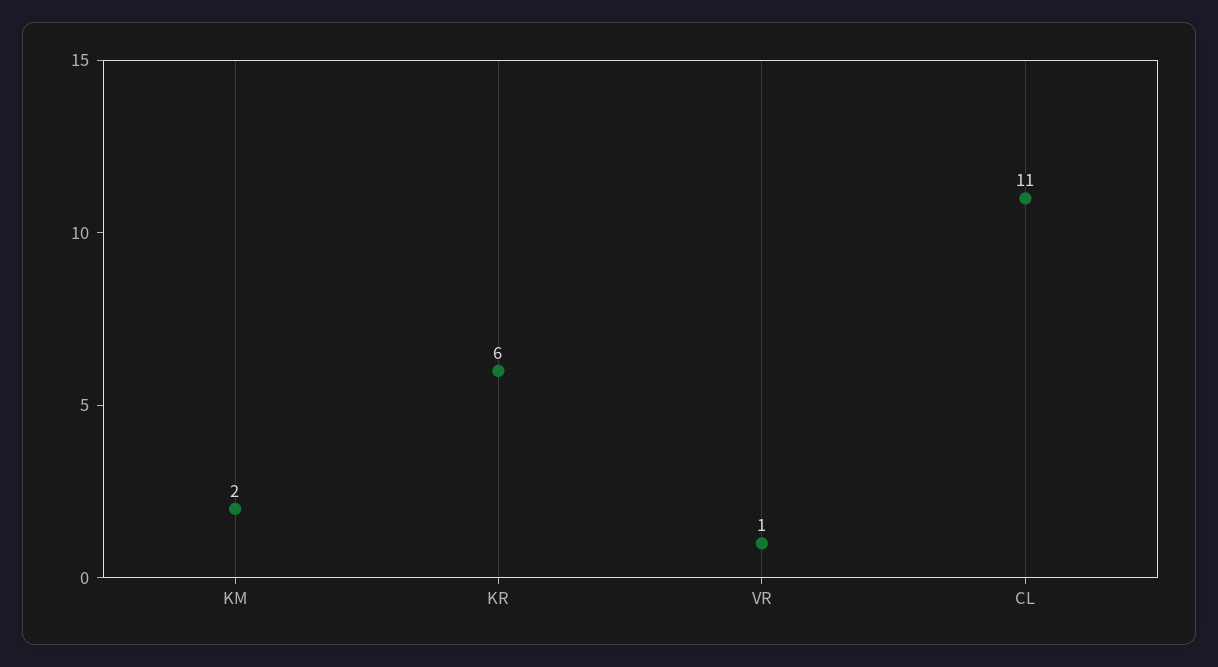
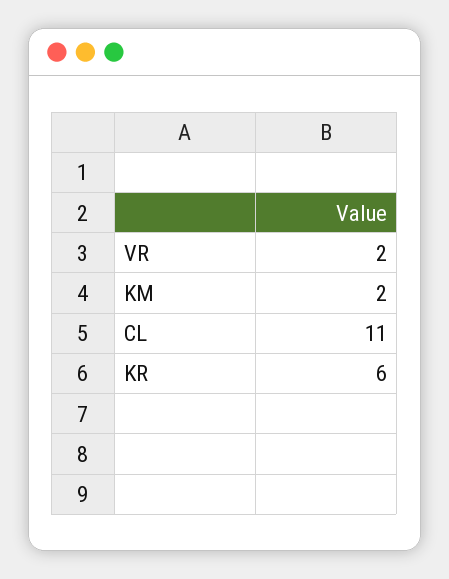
  {
    "KM": 2,
    "KR": 6,
-   "VR": 1,
+   "VR": 2,
    "CL": 11
  }

